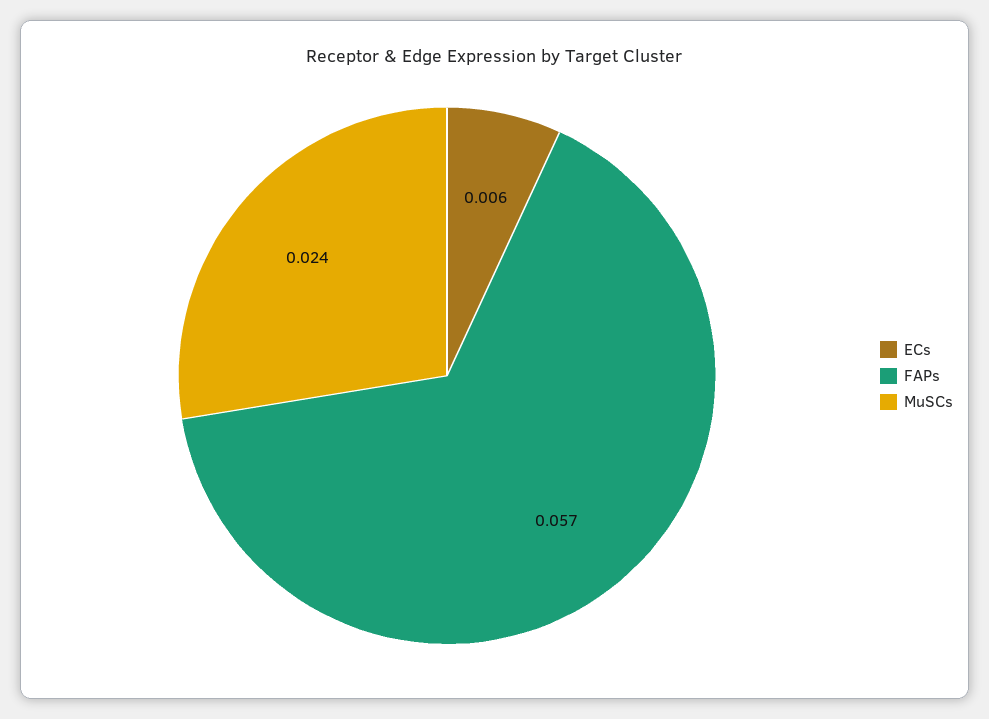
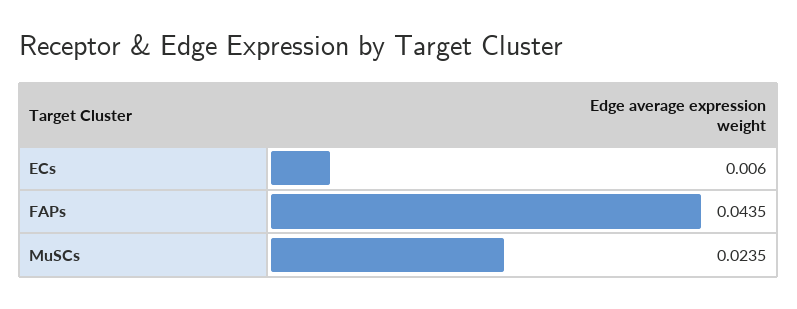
  {
    "ECs": 0.006,
-   "FAPs": 0.057,
+   "FAPs": 0.0435,
    "MuSCs": 0.0235
  }

